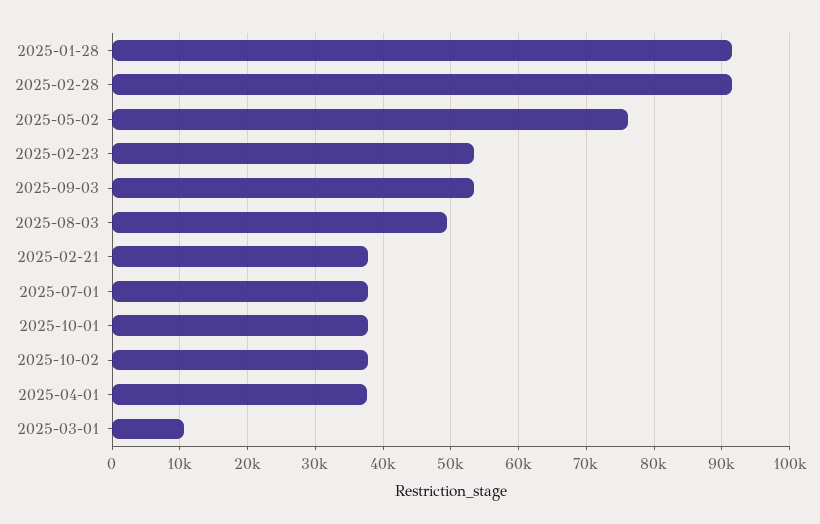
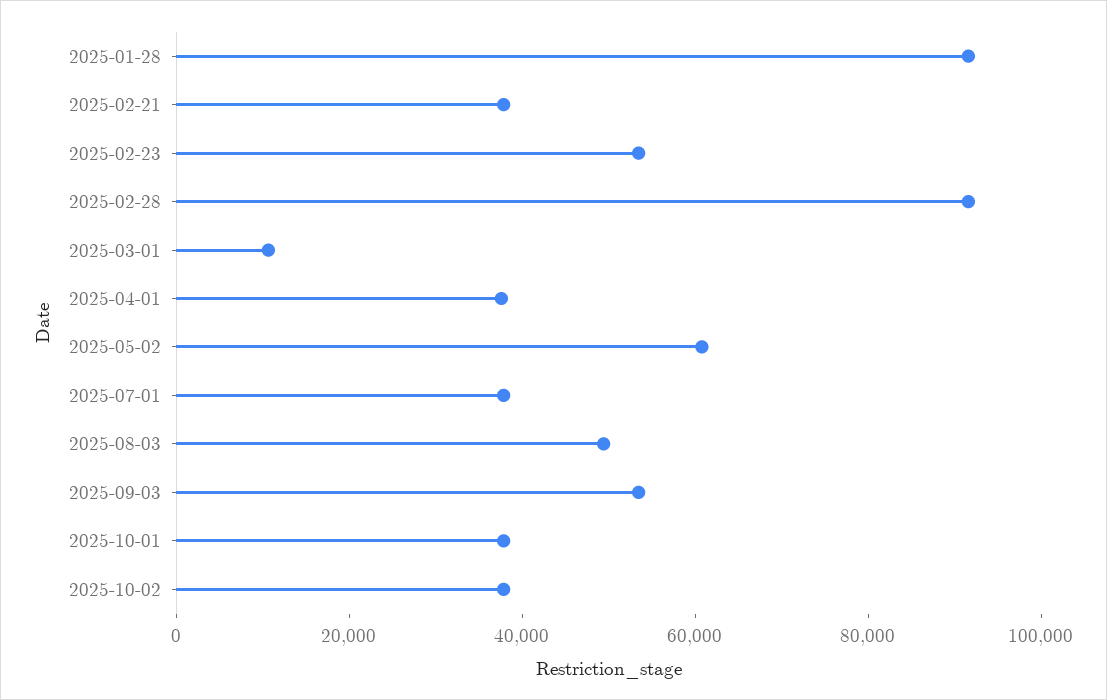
  {
    "2025-01-28": 92000,
    "2025-02-28": 92000,
-   "2025-05-02": 76000,
+   "2025-05-02": 60000,
    "2025-02-23": 53000,
    "2025-09-03": 53000,
    "2025-08-03": 49000,
    "2025-02-21": 38000,
    "2025-07-01": 38000,
    "2025-10-01": 38000,
    "2025-10-02": 38000,
    "2025-04-01": 38000,
    "2025-03-01": 11000
  }

